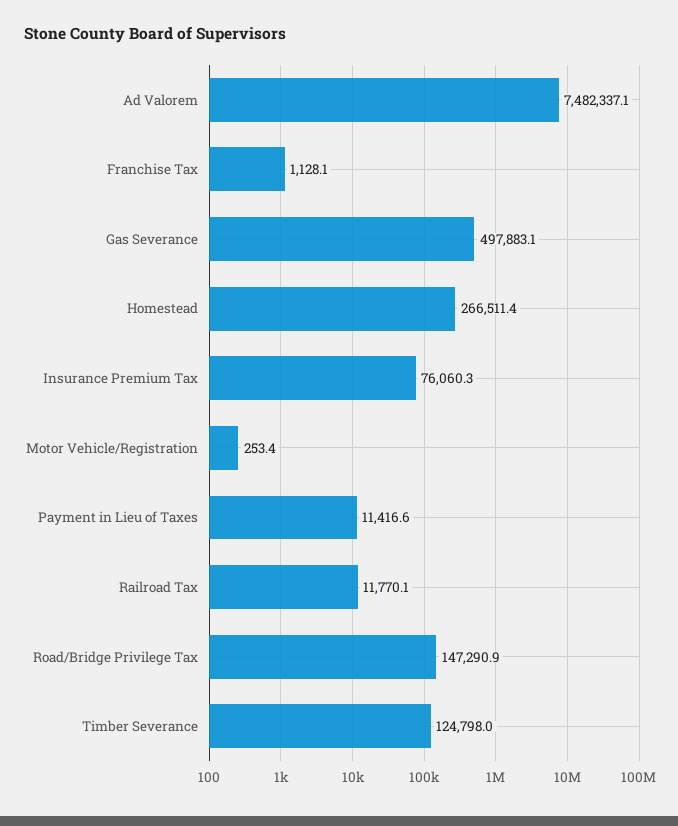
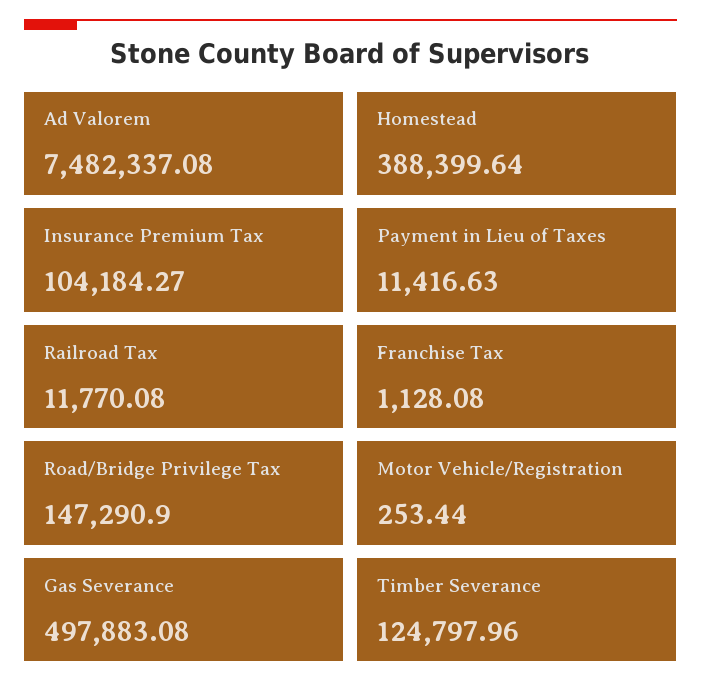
  {
    "Ad Valorem": 7482337.08,
    "Franchise Tax": 1128.08,
    "Gas Severance": 497883.08,
-   "Homestead": 266511.4,
+   "Homestead": 388399.64,
-   "Insurance Premium Tax": 76060.3,
+   "Insurance Premium Tax": 104184.27,
    "Motor Vehicle/Registration": 253.44,
    "Payment in Lieu of Taxes": 11416.63,
    "Railroad Tax": 11770.08,
    "Road/Bridge Privilege Tax": 147290.9,
    "Timber Severance": 124797.96
  }

